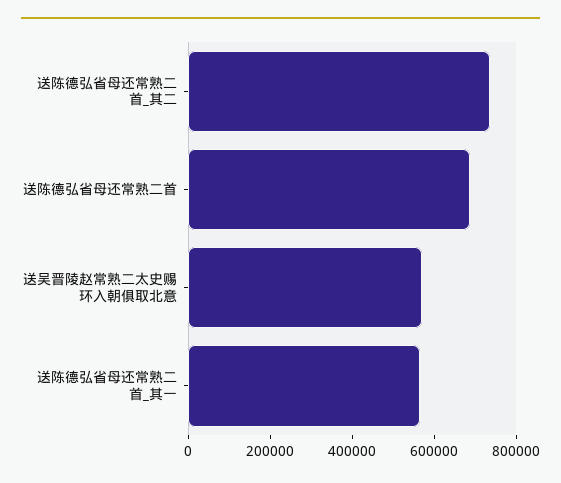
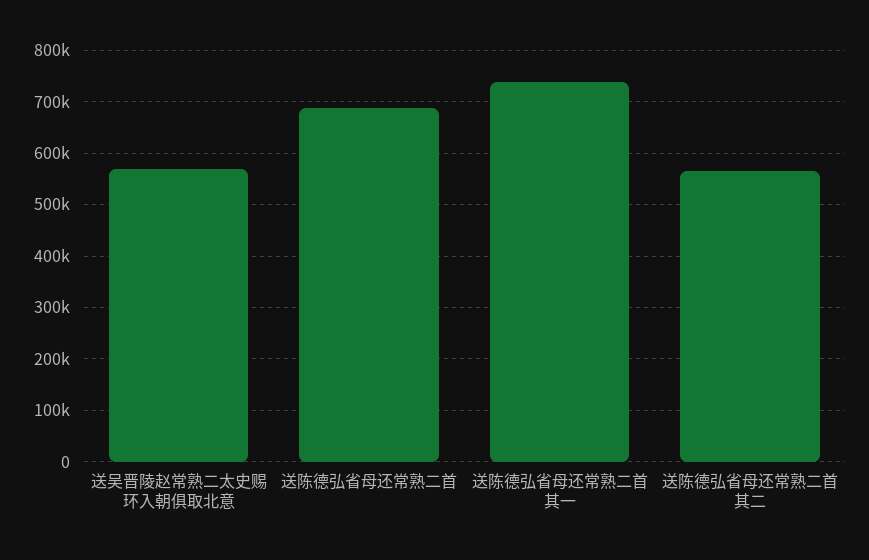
  {
-   "送陈德弘省母还常熟二首_其二": 750000,
+   "送陈德弘省母还常熟二首_其二": 560000,
    "送陈德弘省母还常熟二首": 680000,
    "送吴晋陵赵常熟二太史赐环入朝俱取北意": 580000,
-   "送陈德弘省母还常熟二首_其一": 550000
+   "送陈德弘省母还常熟二首_其一": 740000
  }

